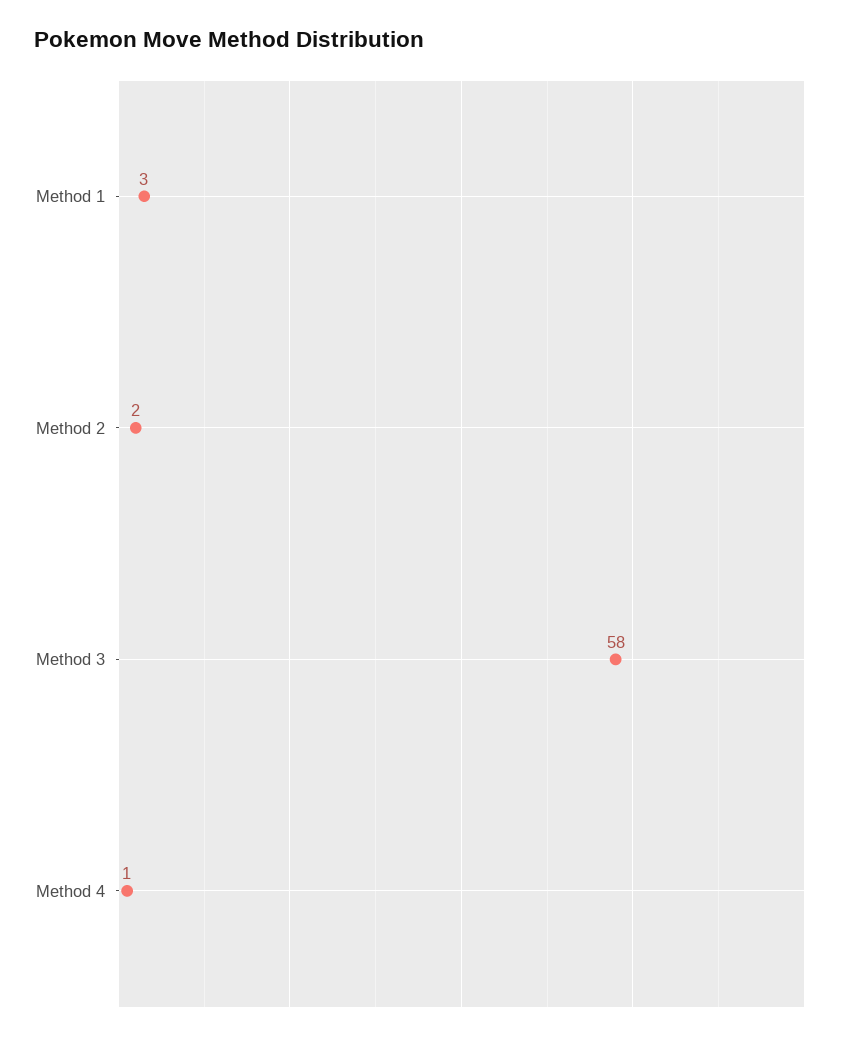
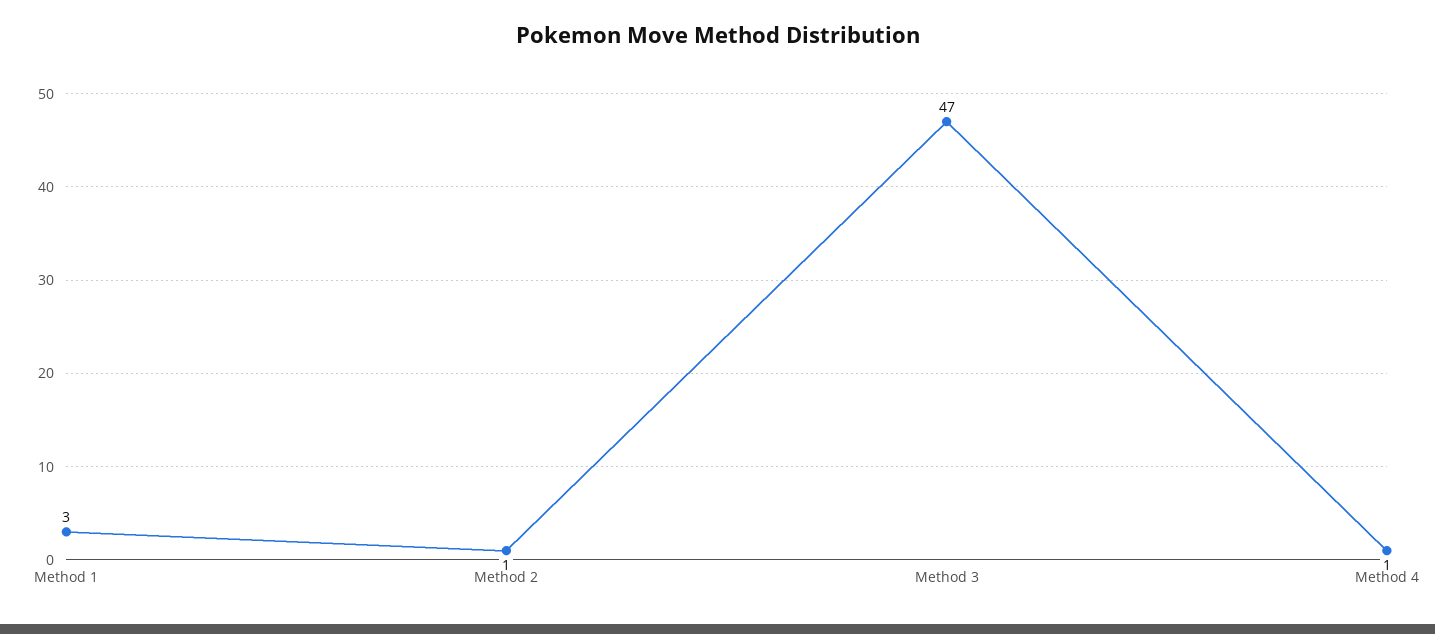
  {
    "Method 1": 3,
-   "Method 2": 2,
+   "Method 2": 1,
-   "Method 3": 58,
+   "Method 3": 47,
    "Method 4": 1
  }

